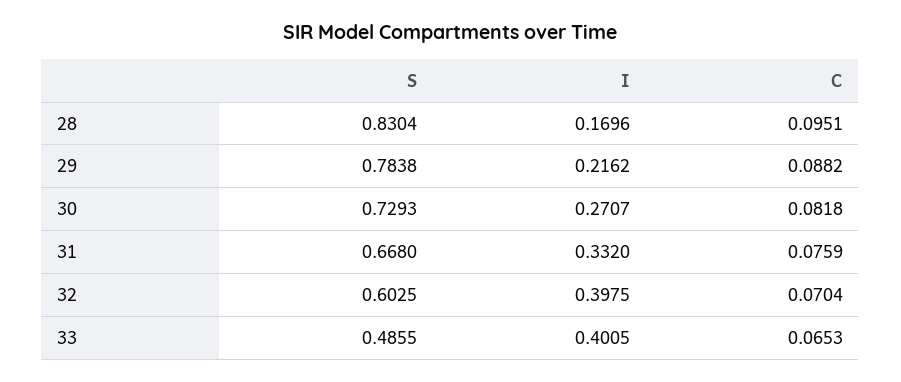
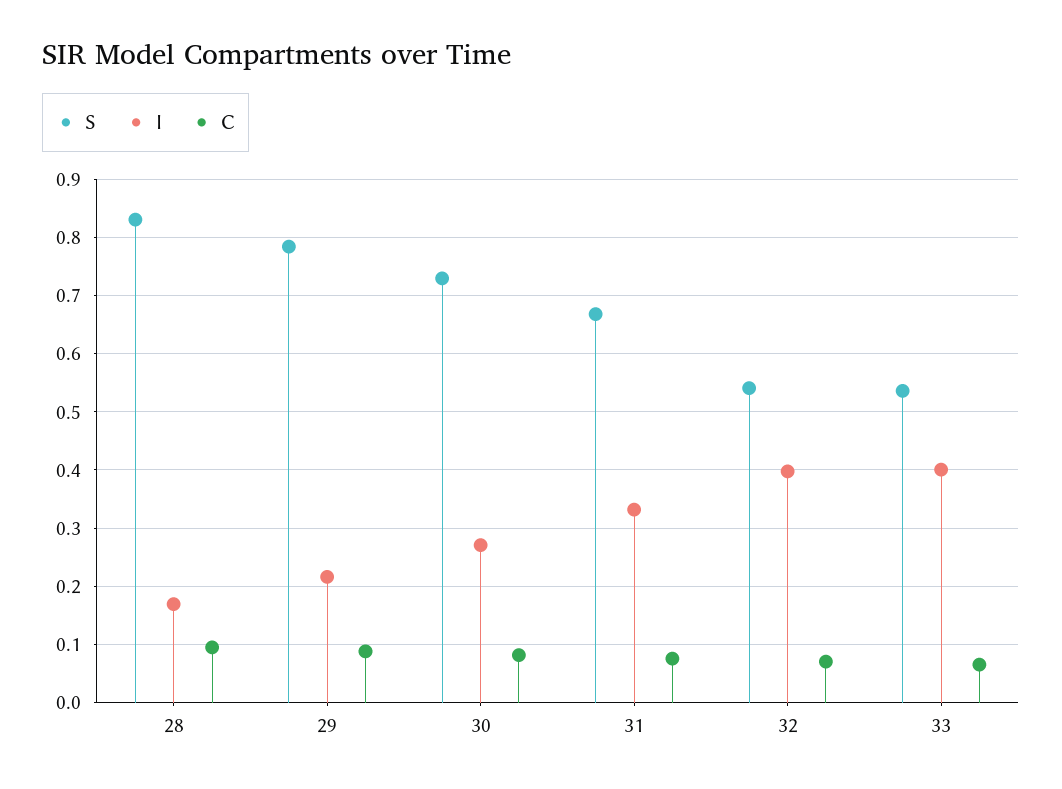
  {
    "S": {
      "28": 0.8304,
      "29": 0.7838,
      "30": 0.7293,
      "31": 0.668,
-     "32": 0.6025,
+     "32": 0.54,
-     "33": 0.4855
+     "33": 0.54
    },
    "I": {
      "28": 0.1696,
      "29": 0.2162,
      "30": 0.2707,
      "31": 0.332,
      "32": 0.3975,
      "33": 0.4005
    },
    "C": {
      "28": 0.0951,
      "29": 0.0882,
      "30": 0.0818,
      "31": 0.0759,
      "32": 0.0704,
      "33": 0.0653
    }
  }

